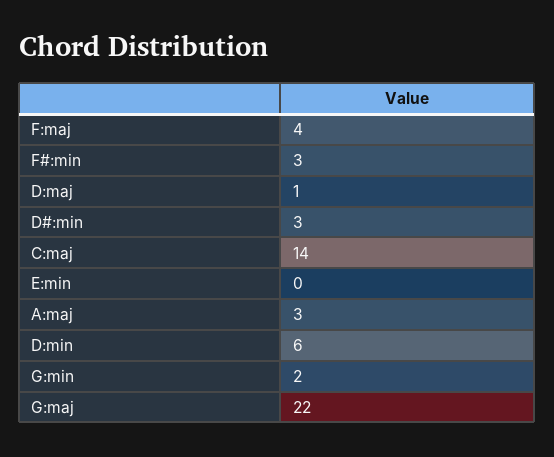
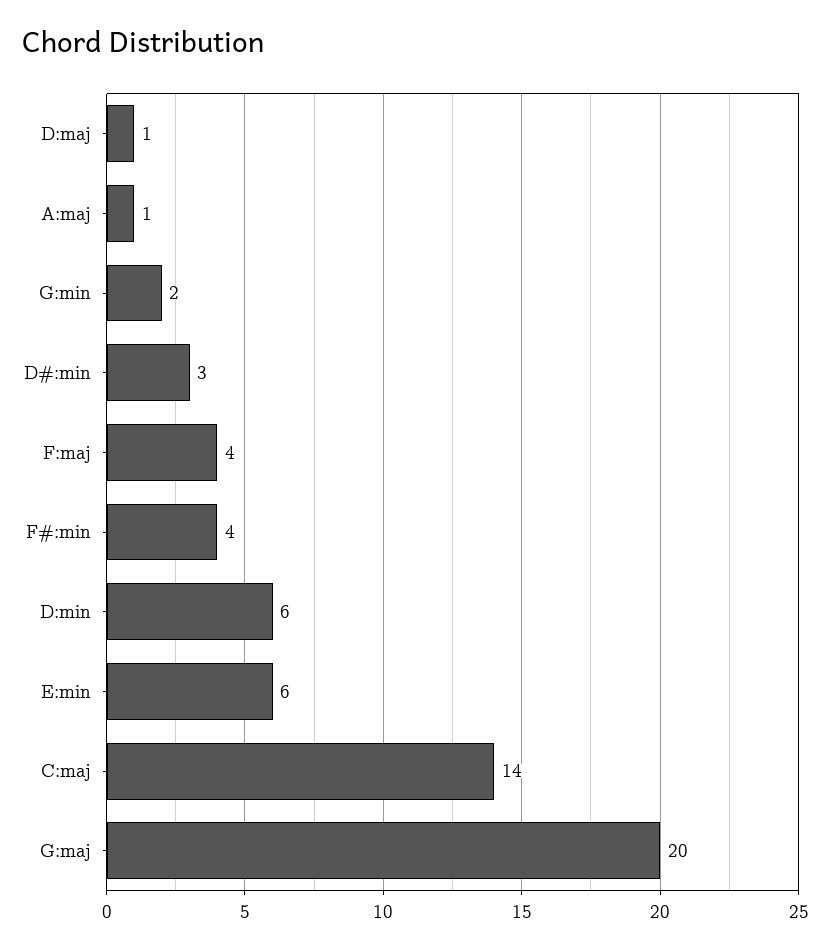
  {
    "F:maj": 4,
-   "F#:min": 3,
+   "F#:min": 4,
    "D:maj": 1,
    "D#:min": 3,
    "C:maj": 14,
-   "E:min": 0,
+   "E:min": 6,
-   "A:maj": 3,
+   "A:maj": 1,
    "D:min": 6,
    "G:min": 2,
-   "G:maj": 22
+   "G:maj": 20
  }

